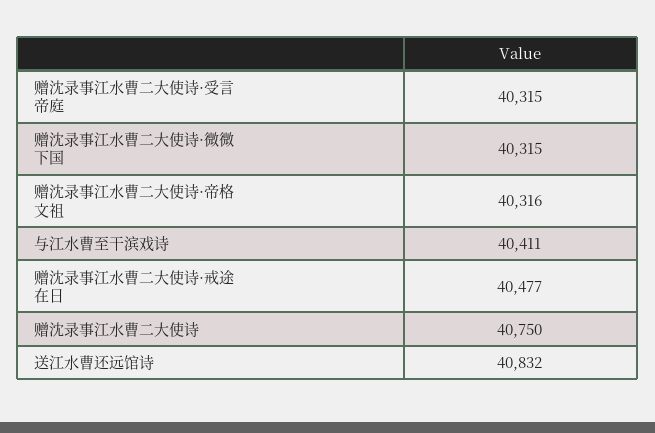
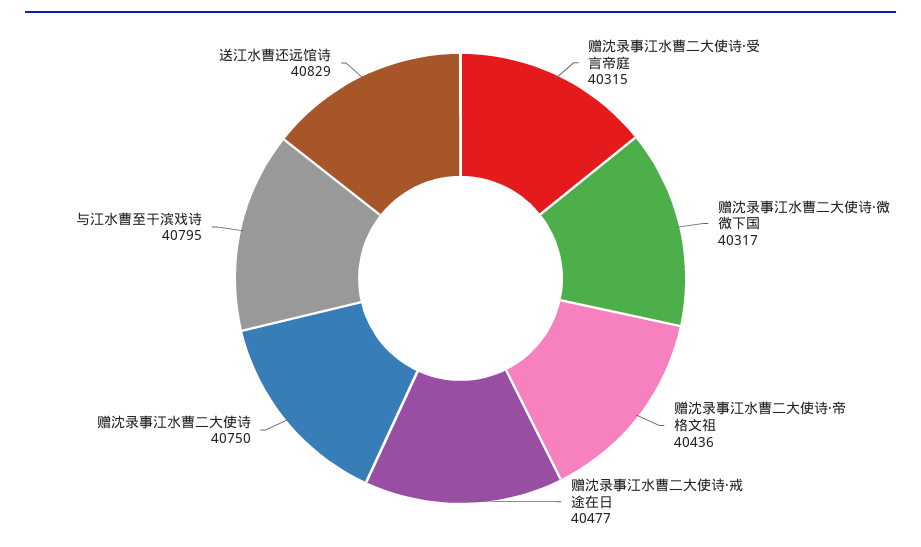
  {
    "赠沈录事江水曹二大使诗·受言帝庭": 40315,
-   "赠沈录事江水曹二大使诗·微微下国": 40315,
+   "赠沈录事江水曹二大使诗·微微下国": 40317,
-   "赠沈录事江水曹二大使诗·帝格文祖": 40316,
+   "赠沈录事江水曹二大使诗·帝格文祖": 40436,
-   "与江水曹至干滨戏诗": 40411,
+   "与江水曹至干滨戏诗": 40795,
    "赠沈录事江水曹二大使诗·戒途在日": 40477,
    "赠沈录事江水曹二大使诗": 40750,
-   "送江水曹还远馆诗": 40832
+   "送江水曹还远馆诗": 40829
  }

